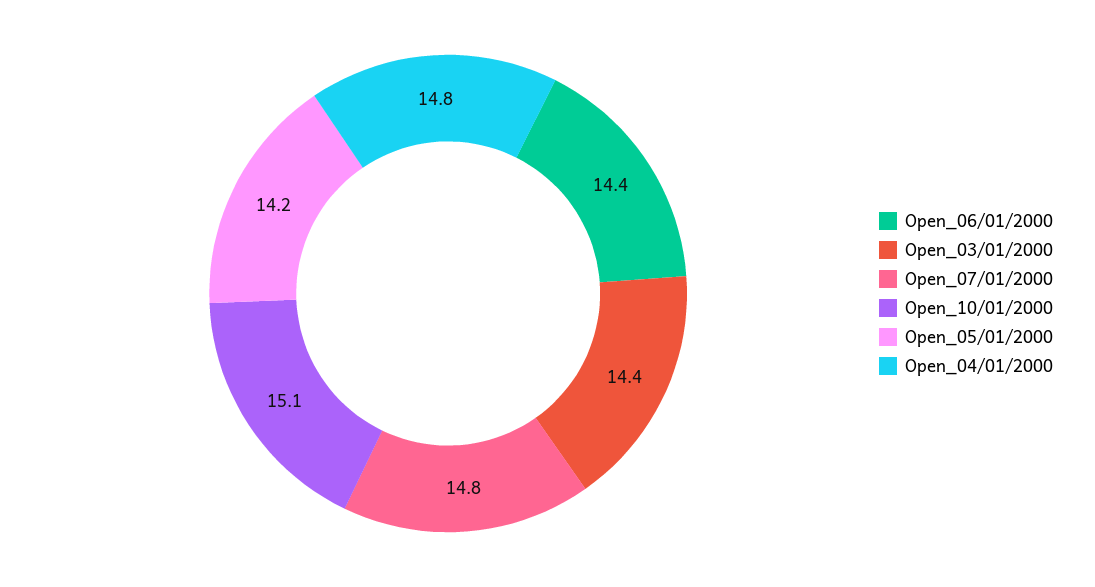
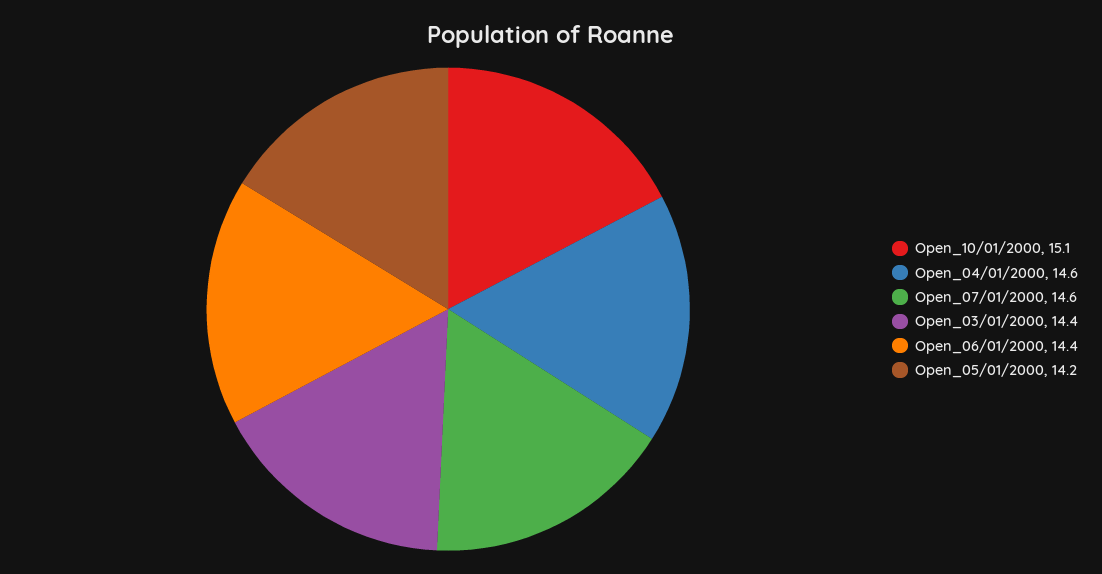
  {
    "Open_06/01/2000": 14.4,
    "Open_03/01/2000": 14.4,
-   "Open_07/01/2000": 14.8,
+   "Open_07/01/2000": 14.6,
    "Open_10/01/2000": 15.1,
    "Open_05/01/2000": 14.2,
-   "Open_04/01/2000": 14.8
+   "Open_04/01/2000": 14.6
  }

